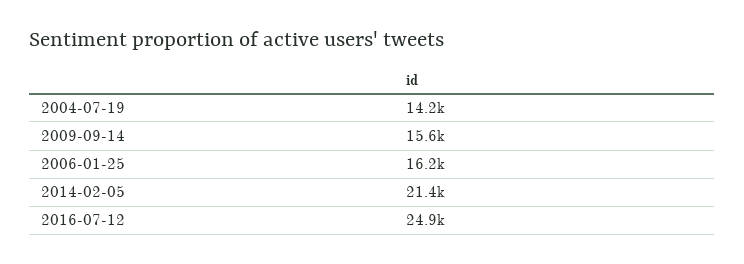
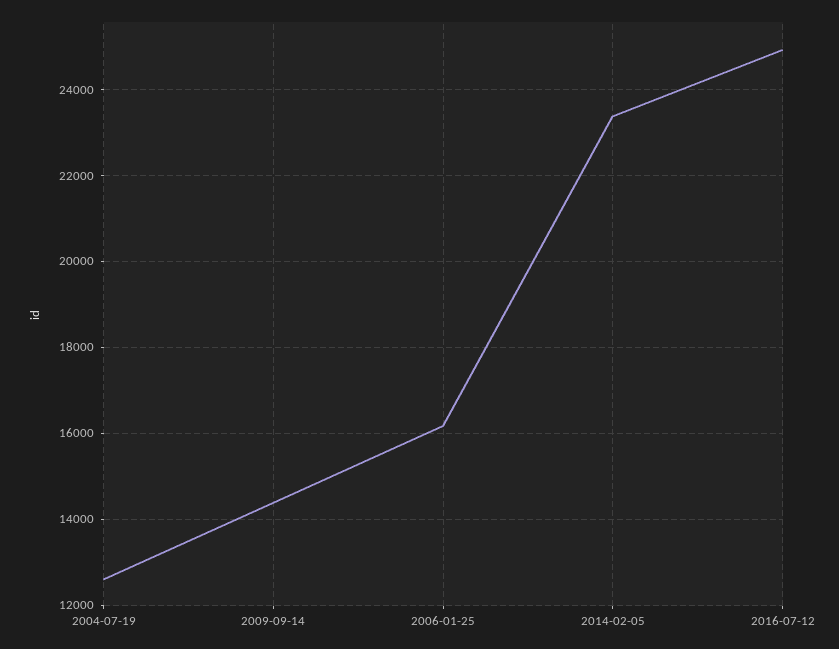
  {
-   "2004-07-19": 14200,
+   "2004-07-19": 12600,
-   "2009-09-14": 15600,
+   "2009-09-14": 14400,
    "2006-01-25": 16200,
-   "2014-02-05": 21400,
+   "2014-02-05": 23400,
    "2016-07-12": 24900
  }

